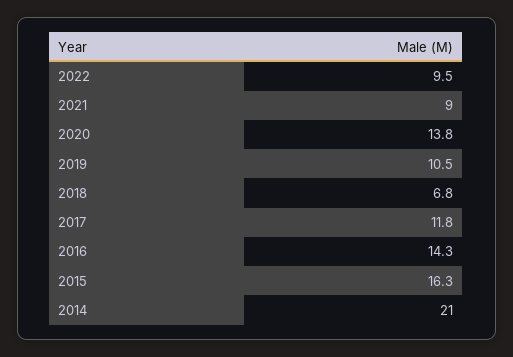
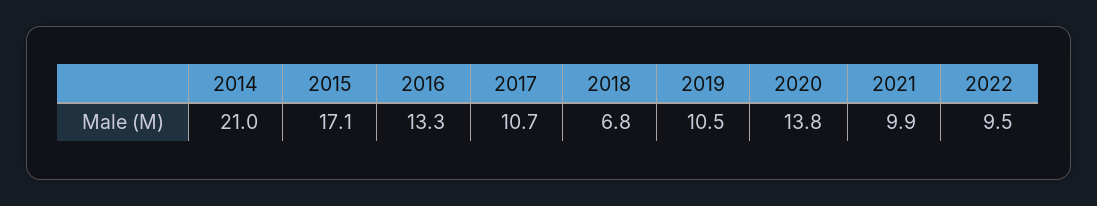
  {
    "2022": 9.5,
-   "2021": 9,
+   "2021": 9.9,
    "2020": 13.8,
    "2019": 10.5,
    "2018": 6.8,
-   "2017": 11.8,
+   "2017": 10.7,
-   "2016": 14.3,
+   "2016": 13.3,
-   "2015": 16.3,
+   "2015": 17.1,
    "2014": 21
  }

